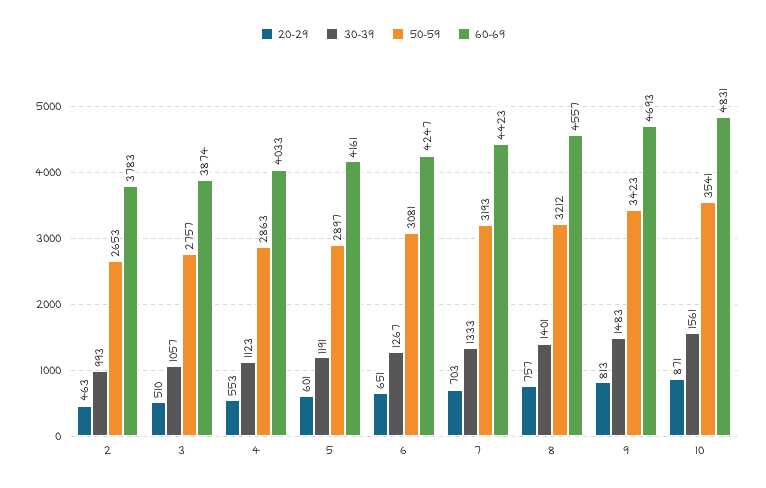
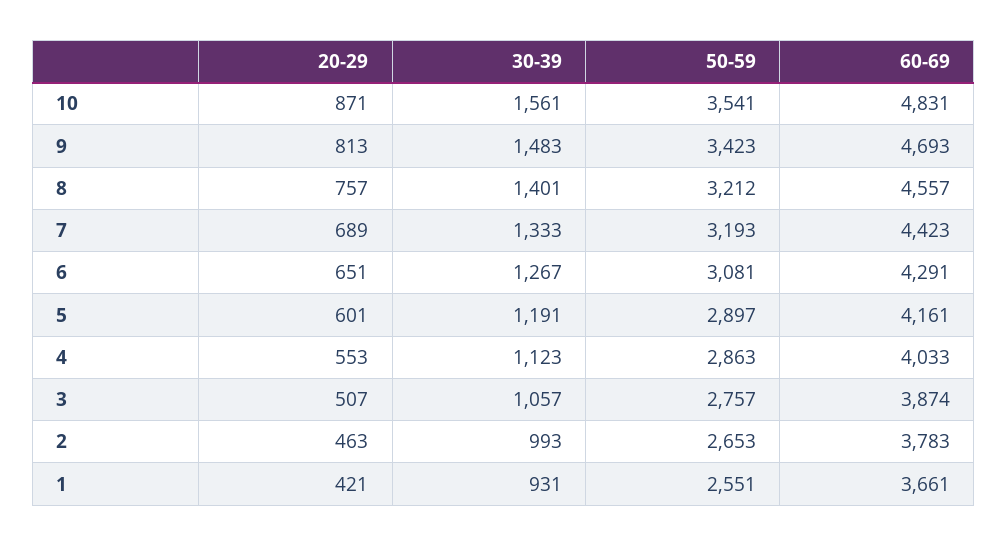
  {
    "20-29": {
      "2": 463,
-     "3": 510,
+     "3": 507,
      "4": 553,
      "5": 601,
      "6": 651,
-     "7": 703,
+     "7": 689,
      "8": 757,
      "9": 813,
-     "10": 871
+     "10": 871,
+     "1": 421
    },
    "30-39": {
      "2": 993,
      "3": 1057,
      "4": 1123,
      "5": 1191,
      "6": 1267,
      "7": 1333,
      "8": 1401,
      "9": 1483,
-     "10": 1561
+     "10": 1561,
+     "1": 931
    },
    "50-59": {
      "2": 2653,
      "3": 2757,
      "4": 2863,
      "5": 2897,
      "6": 3081,
      "7": 3193,
      "8": 3212,
      "9": 3423,
-     "10": 3541
+     "10": 3541,
+     "1": 2551
    },
    "60-69": {
      "2": 3783,
      "3": 3874,
      "4": 4033,
      "5": 4161,
-     "6": 4247,
+     "6": 4291,
      "7": 4423,
      "8": 4557,
      "9": 4693,
-     "10": 4831
+     "10": 4831,
+     "1": 3661
    }
  }

